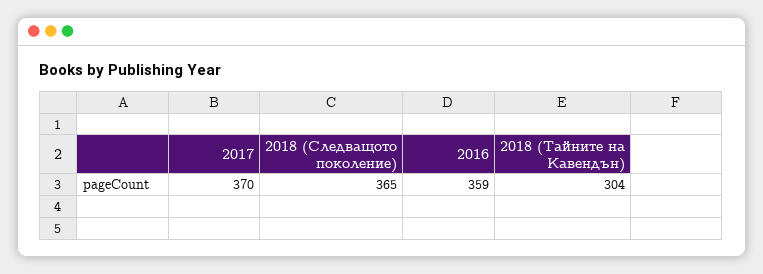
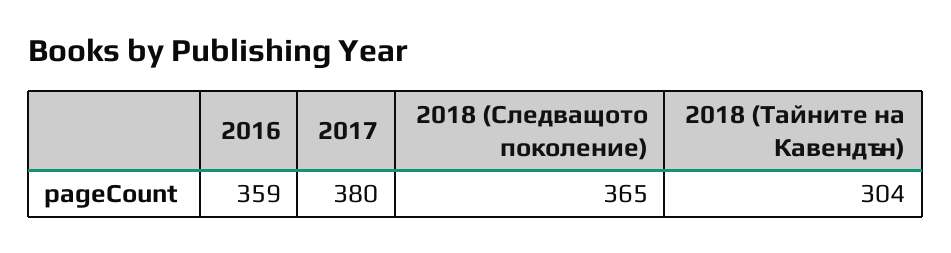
  {
-   "2017": 370,
+   "2017": 380,
    "2018 (Следващото поколение)": 365,
    "2016": 359,
    "2018 (Тайните на Кавендън)": 304
  }

